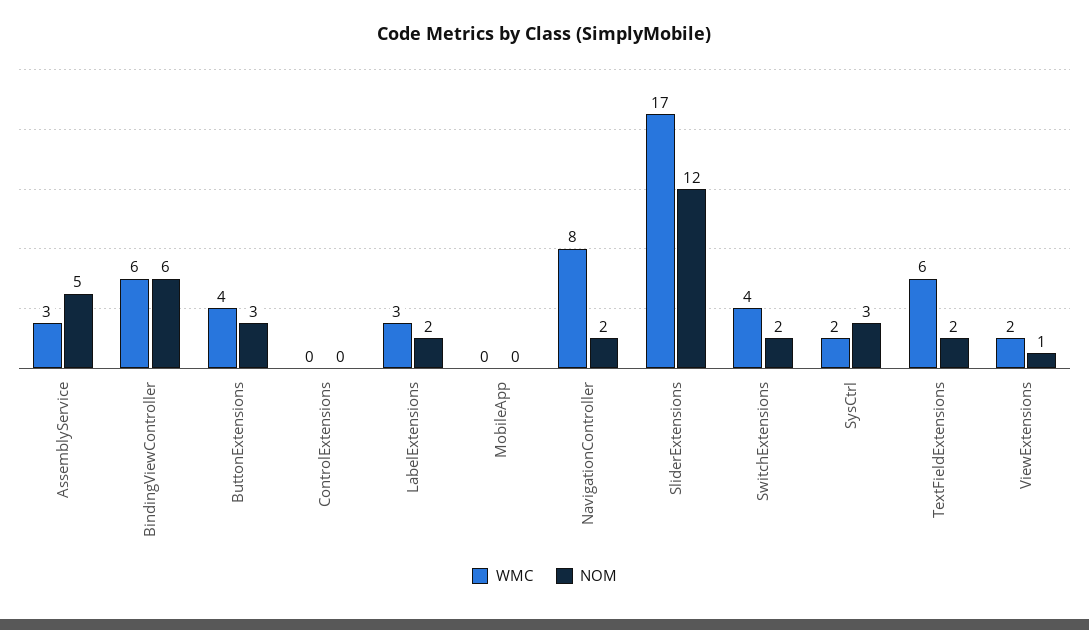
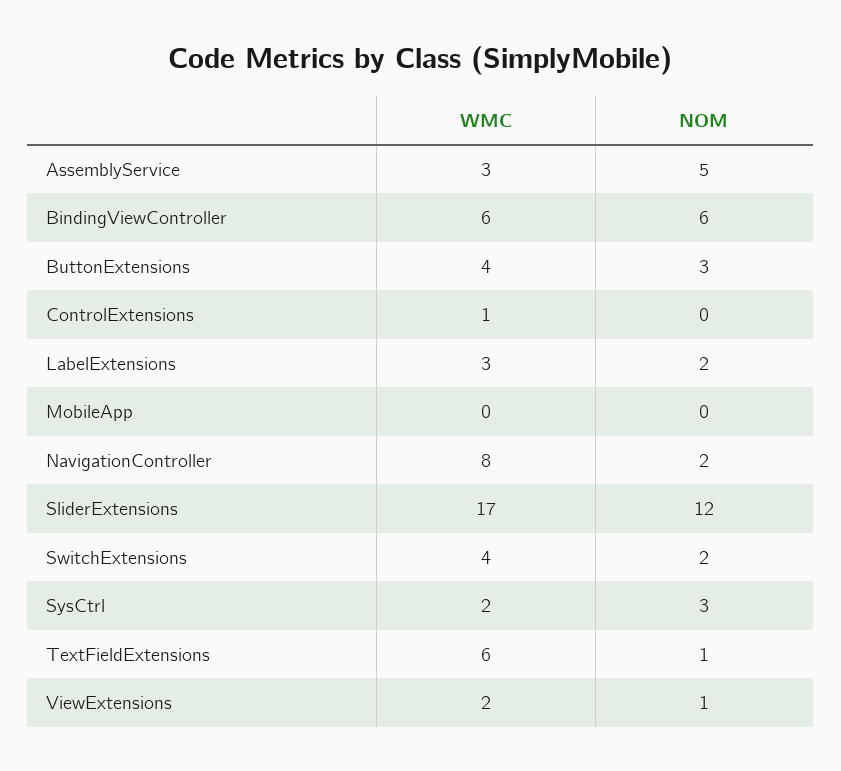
  {
    "WMC": {
      "AssemblyService": 3,
      "BindingViewController": 6,
      "ButtonExtensions": 4,
-     "ControlExtensions": 0,
+     "ControlExtensions": 1,
      "LabelExtensions": 3,
      "MobileApp": 0,
      "NavigationController": 8,
      "SliderExtensions": 17,
      "SwitchExtensions": 4,
      "SysCtrl": 2,
      "TextFieldExtensions": 6,
      "ViewExtensions": 2
    },
    "NOM": {
      "AssemblyService": 5,
      "BindingViewController": 6,
      "ButtonExtensions": 3,
      "ControlExtensions": 0,
      "LabelExtensions": 2,
      "MobileApp": 0,
      "NavigationController": 2,
      "SliderExtensions": 12,
      "SwitchExtensions": 2,
      "SysCtrl": 3,
-     "TextFieldExtensions": 2,
+     "TextFieldExtensions": 1,
      "ViewExtensions": 1
    }
  }

